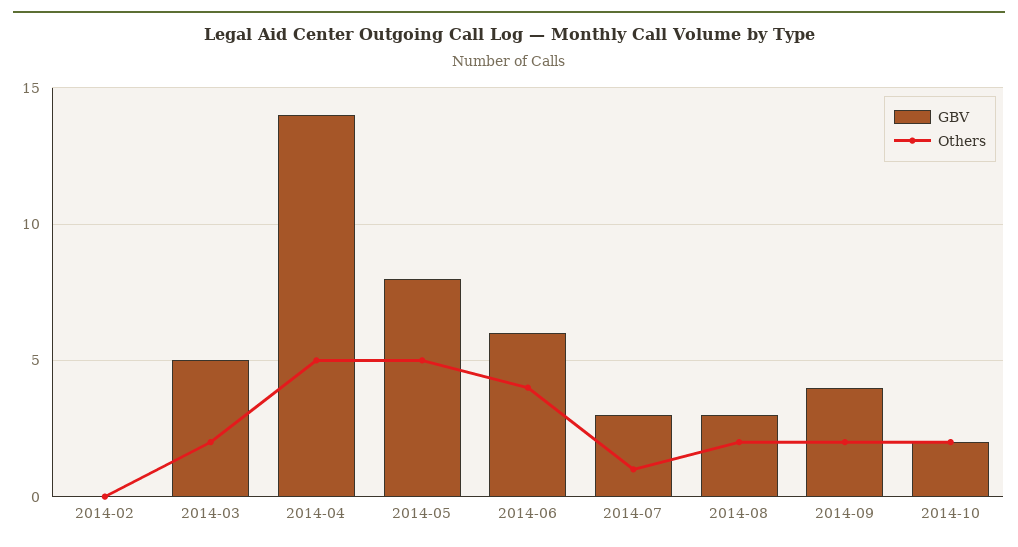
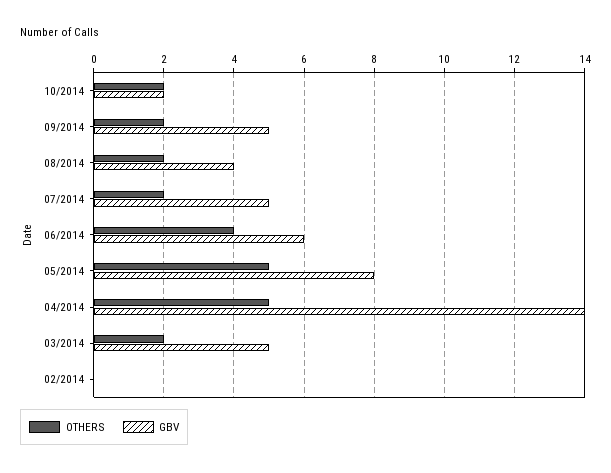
  {
    "GBV": {
      "2014-02": 0,
      "2014-03": 5,
      "2014-04": 14,
      "2014-05": 8,
      "2014-06": 6,
-     "2014-07": 3,
+     "2014-07": 5,
-     "2014-08": 3,
+     "2014-08": 4,
-     "2014-09": 4,
+     "2014-09": 5,
      "2014-10": 2
    },
    "Others": {
      "2014-02": 0,
      "2014-03": 2,
      "2014-04": 5,
      "2014-05": 5,
      "2014-06": 4,
-     "2014-07": 1,
+     "2014-07": 2,
      "2014-08": 2,
      "2014-09": 2,
      "2014-10": 2
    }
  }

